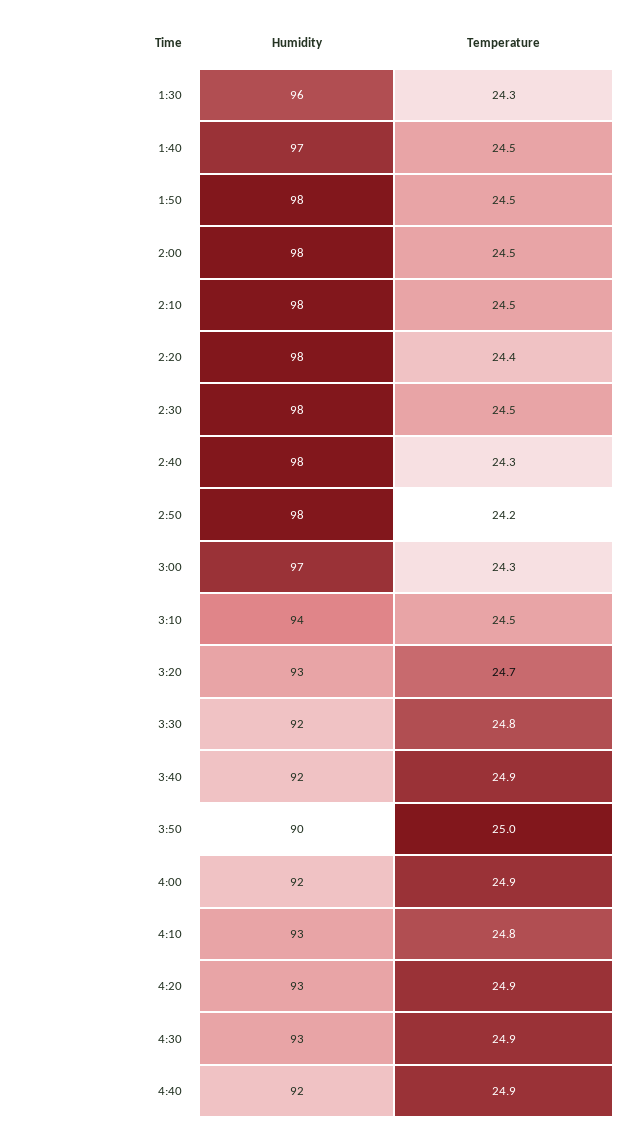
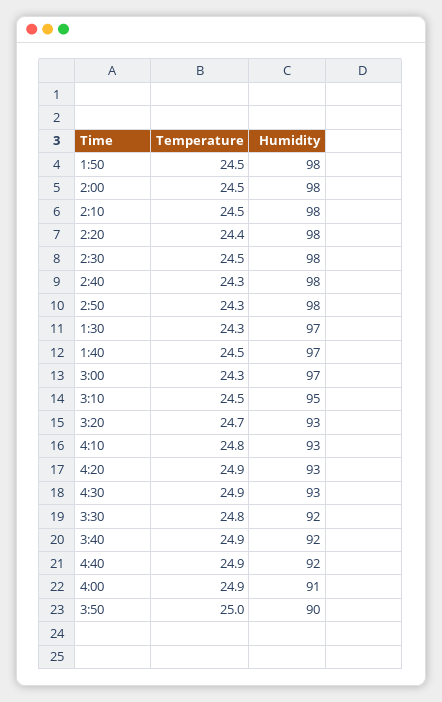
  {
    "Humidity": {
-     "1:30": 96,
+     "1:30": 97,
      "1:40": 97,
      "1:50": 98,
      "2:00": 98,
      "2:10": 98,
      "2:20": 98,
      "2:30": 98,
      "2:40": 98,
      "2:50": 98,
      "3:00": 97,
-     "3:10": 94,
+     "3:10": 95,
      "3:20": 93,
      "3:30": 92,
      "3:40": 92,
      "3:50": 90,
-     "4:00": 92,
+     "4:00": 91,
      "4:10": 93,
      "4:20": 93,
      "4:30": 93,
      "4:40": 92
    },
    "Temperature": {
      "1:30": 24.3,
      "1:40": 24.5,
      "1:50": 24.5,
      "2:00": 24.5,
      "2:10": 24.5,
      "2:20": 24.4,
      "2:30": 24.5,
      "2:40": 24.3,
-     "2:50": 24.2,
+     "2:50": 24.3,
      "3:00": 24.3,
      "3:10": 24.5,
      "3:20": 24.7,
      "3:30": 24.8,
      "3:40": 24.9,
      "3:50": 25,
      "4:00": 24.9,
      "4:10": 24.8,
      "4:20": 24.9,
      "4:30": 24.9,
      "4:40": 24.9
    }
  }

